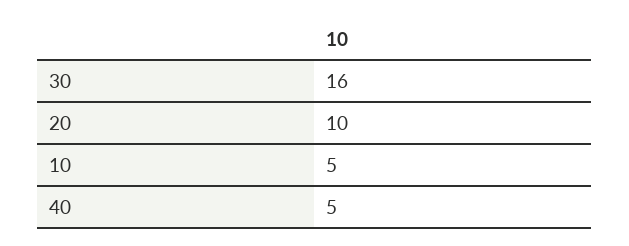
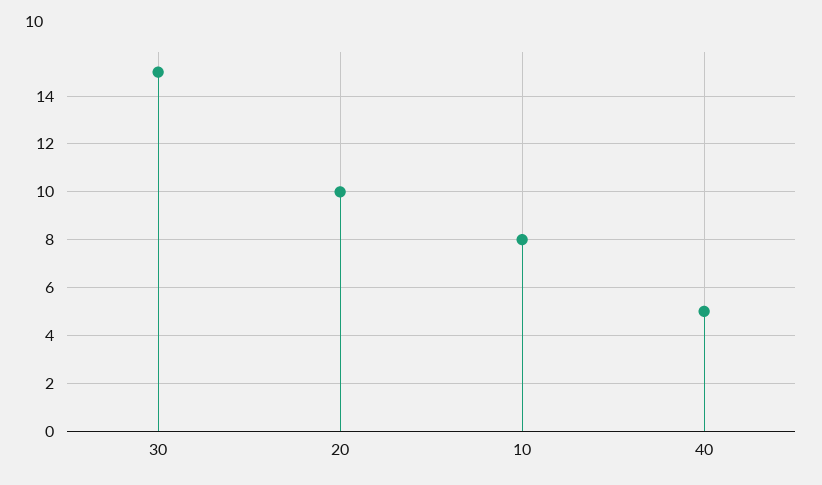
  {
-   "30": 16,
+   "30": 15,
    "20": 10,
-   "10": 5,
+   "10": 8,
    "40": 5
  }

